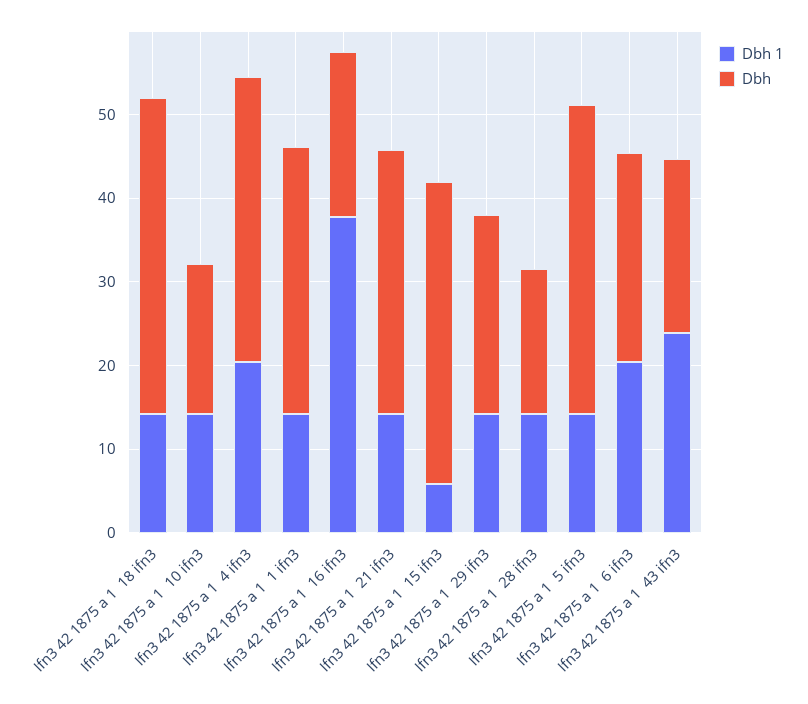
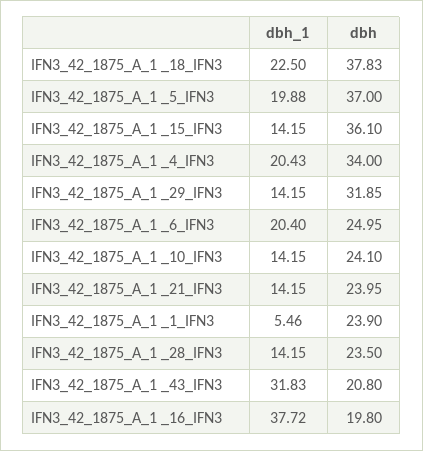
  {
    "Dbh 1": {
-     "Ifn3 42 1875 a 1  18 ifn3": 14,
+     "Ifn3 42 1875 a 1  18 ifn3": 22.5,
      "Ifn3 42 1875 a 1  10 ifn3": 14.15,
      "Ifn3 42 1875 a 1  4 ifn3": 20.43,
-     "Ifn3 42 1875 a 1  1 ifn3": 14,
+     "Ifn3 42 1875 a 1  1 ifn3": 5.46,
      "Ifn3 42 1875 a 1  16 ifn3": 37.72,
      "Ifn3 42 1875 a 1  21 ifn3": 14.15,
-     "Ifn3 42 1875 a 1  15 ifn3": 6,
+     "Ifn3 42 1875 a 1  15 ifn3": 14.15,
      "Ifn3 42 1875 a 1  29 ifn3": 14.15,
      "Ifn3 42 1875 a 1  28 ifn3": 14.15,
-     "Ifn3 42 1875 a 1  5 ifn3": 14,
+     "Ifn3 42 1875 a 1  5 ifn3": 19.88,
      "Ifn3 42 1875 a 1  6 ifn3": 20.4,
-     "Ifn3 42 1875 a 1  43 ifn3": 24
+     "Ifn3 42 1875 a 1  43 ifn3": 31.83
    },
    "Dbh": {
      "Ifn3 42 1875 a 1  18 ifn3": 37.83,
-     "Ifn3 42 1875 a 1  10 ifn3": 18,
+     "Ifn3 42 1875 a 1  10 ifn3": 24.1,
      "Ifn3 42 1875 a 1  4 ifn3": 34,
-     "Ifn3 42 1875 a 1  1 ifn3": 32,
+     "Ifn3 42 1875 a 1  1 ifn3": 23.9,
      "Ifn3 42 1875 a 1  16 ifn3": 19.8,
-     "Ifn3 42 1875 a 1  21 ifn3": 32,
+     "Ifn3 42 1875 a 1  21 ifn3": 23.95,
      "Ifn3 42 1875 a 1  15 ifn3": 36.1,
-     "Ifn3 42 1875 a 1  29 ifn3": 24,
+     "Ifn3 42 1875 a 1  29 ifn3": 31.85,
-     "Ifn3 42 1875 a 1  28 ifn3": 18,
+     "Ifn3 42 1875 a 1  28 ifn3": 23.5,
      "Ifn3 42 1875 a 1  5 ifn3": 37,
      "Ifn3 42 1875 a 1  6 ifn3": 24.95,
      "Ifn3 42 1875 a 1  43 ifn3": 20.8
    }
  }

